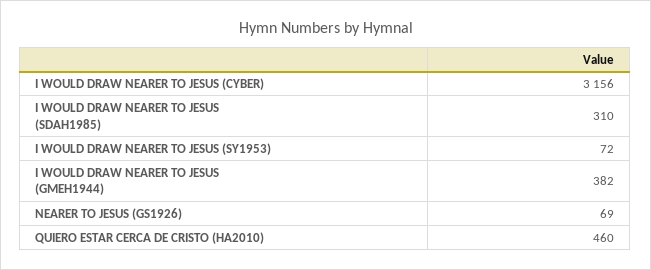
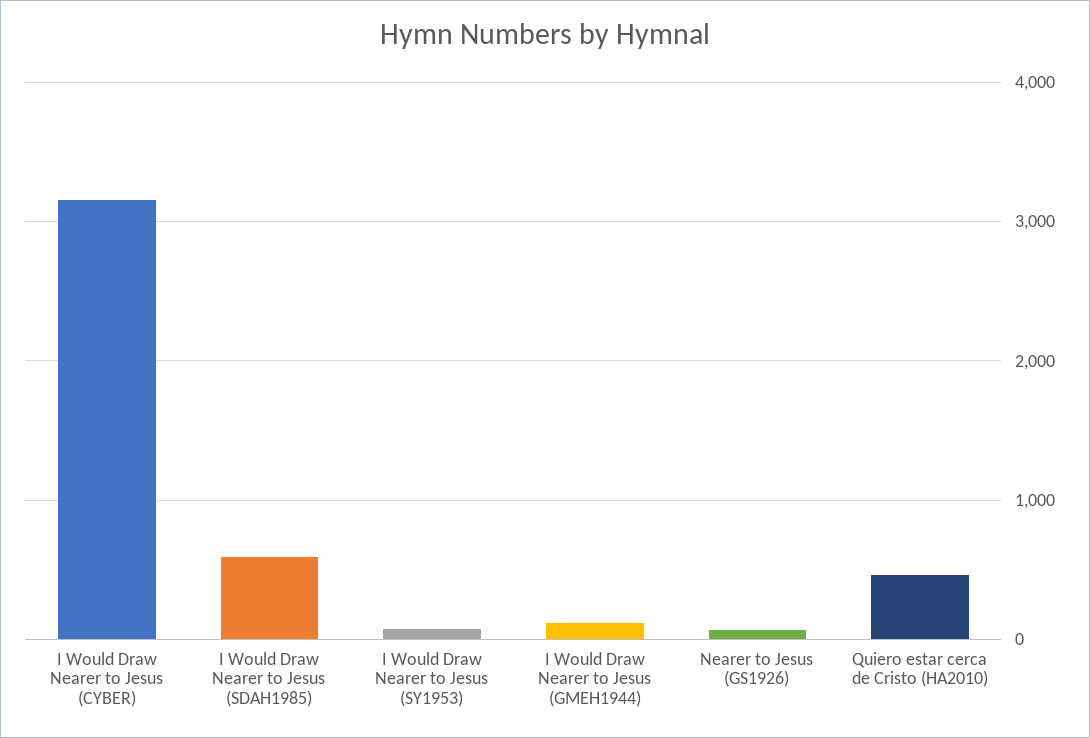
  {
    "I WOULD DRAW NEARER TO JESUS (CYBER)": 3156,
-   "I WOULD DRAW NEARER TO JESUS (SDAH1985)": 310,
+   "I WOULD DRAW NEARER TO JESUS (SDAH1985)": 600,
    "I WOULD DRAW NEARER TO JESUS (SY1953)": 72,
-   "I WOULD DRAW NEARER TO JESUS (GMEH1944)": 382,
+   "I WOULD DRAW NEARER TO JESUS (GMEH1944)": 100,
    "NEARER TO JESUS (GS1926)": 69,
    "QUIERO ESTAR CERCA DE CRISTO (HA2010)": 460
  }

